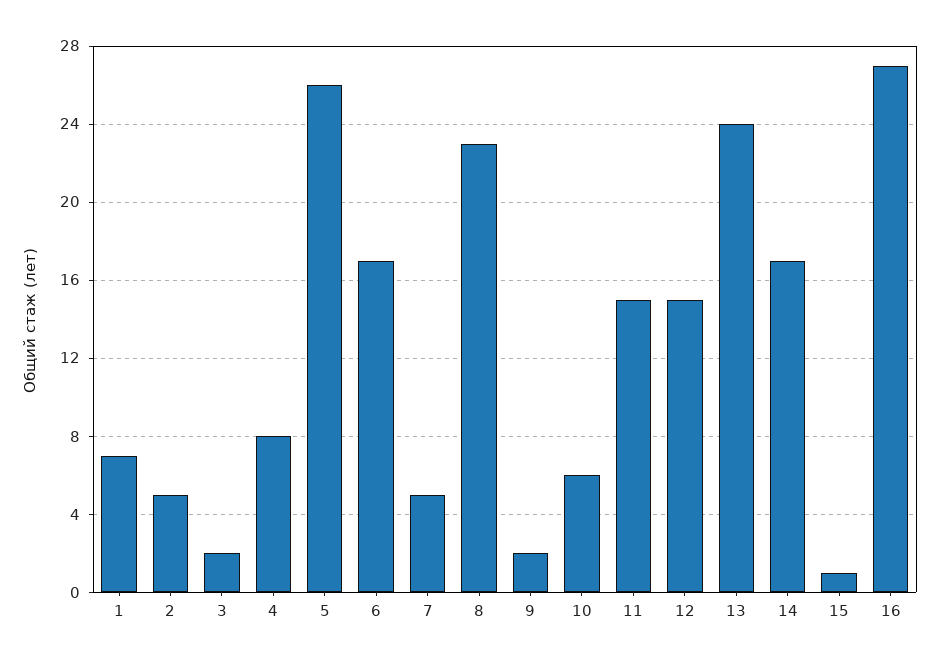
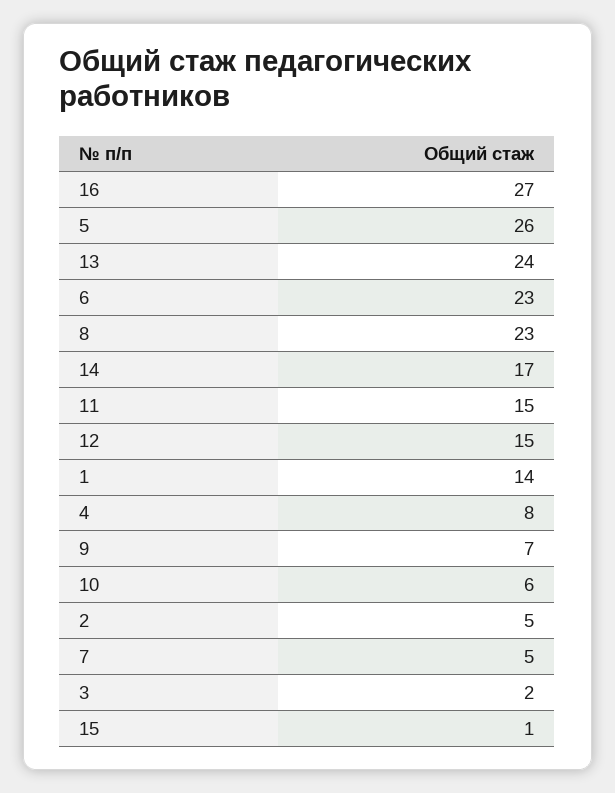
  {
-   "1": 7,
+   "1": 14,
    "2": 5,
    "3": 2,
    "4": 8,
    "5": 26,
-   "6": 17,
+   "6": 23,
    "7": 5,
    "8": 23,
-   "9": 2,
+   "9": 7,
    "10": 6,
    "11": 15,
    "12": 15,
    "13": 24,
    "14": 17,
    "15": 1,
    "16": 27
  }

